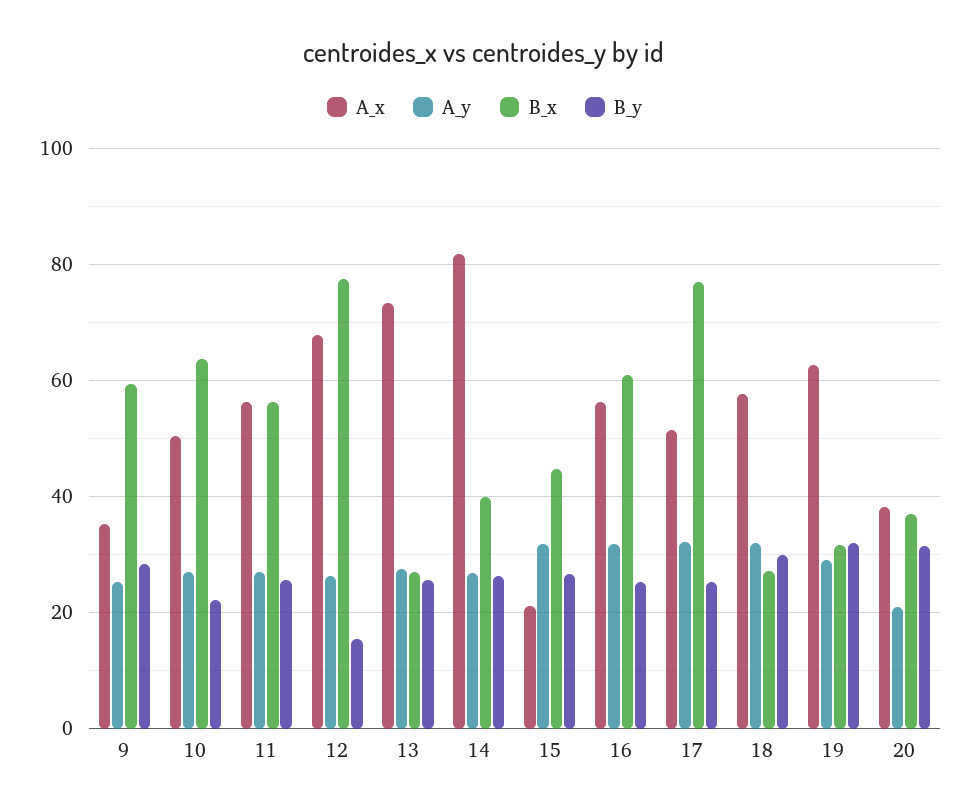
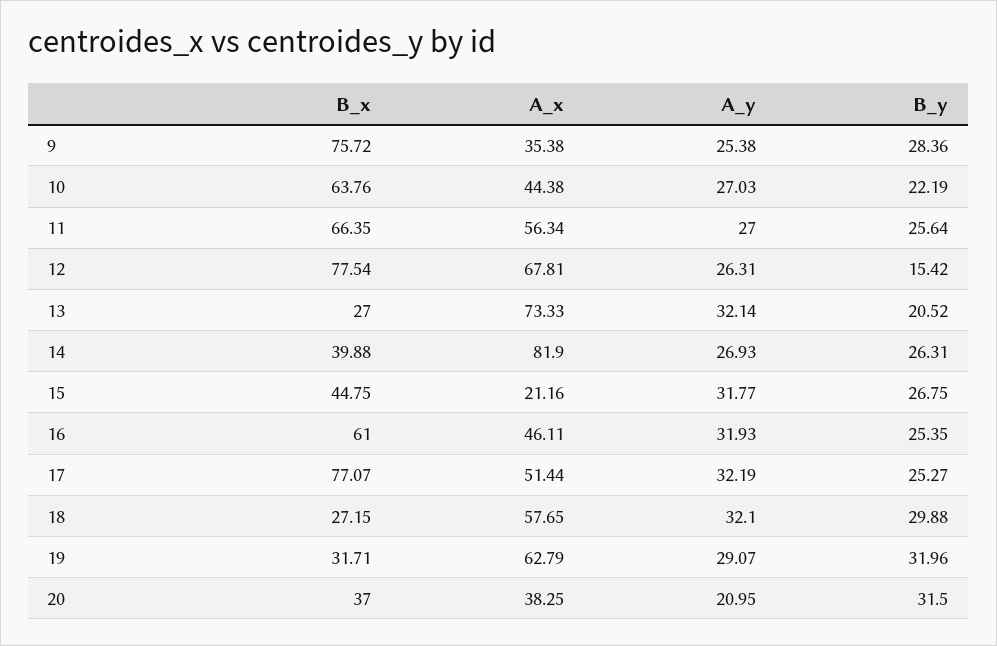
  {
    "A_x": {
      "9": 35.38,
-     "10": 50,
+     "10": 44.38,
      "11": 56.34,
      "12": 67.81,
      "13": 73.33,
      "14": 81.9,
      "15": 21.16,
-     "16": 56,
+     "16": 46.11,
      "17": 51.44,
      "18": 57.65,
      "19": 62.79,
      "20": 38.25
    },
    "A_y": {
      "9": 25.38,
      "10": 27.03,
      "11": 27,
      "12": 26.31,
-     "13": 28,
+     "13": 32.14,
      "14": 26.93,
      "15": 31.77,
      "16": 31.93,
      "17": 32.19,
      "18": 32.1,
      "19": 29.07,
      "20": 20.95
    },
    "B_x": {
-     "9": 60,
+     "9": 75.72,
      "10": 63.76,
-     "11": 56,
+     "11": 66.35,
      "12": 77.54,
      "13": 27,
      "14": 39.88,
      "15": 44.75,
      "16": 61,
      "17": 77.07,
      "18": 27.15,
      "19": 31.71,
      "20": 37
    },
    "B_y": {
      "9": 28.36,
      "10": 22.19,
      "11": 25.64,
      "12": 15.42,
-     "13": 26,
+     "13": 20.52,
      "14": 26.31,
      "15": 26.75,
      "16": 25.35,
      "17": 25.27,
      "18": 29.88,
      "19": 31.96,
      "20": 31.5
    }
  }

